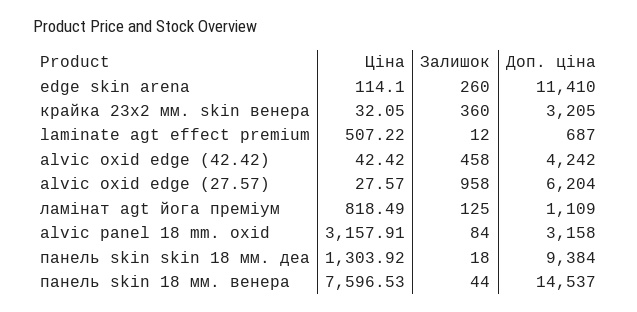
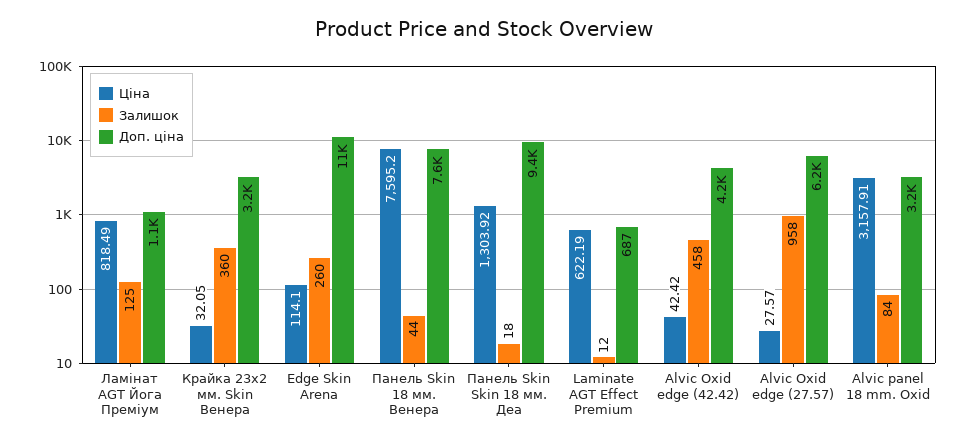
  {
    "Ціна": {
      "edge skin arena": 114.1,
      "крайка 23x2 мм. skin венера": 32.05,
-     "laminate agt effect premium": 507.22,
+     "laminate agt effect premium": 622.19,
      "alvic oxid edge (42.42)": 42.42,
      "alvic oxid edge (27.57)": 27.57,
      "ламінат agt йога преміум": 818.49,
      "alvic panel 18 mm. oxid": 3157.91,
      "панель skin skin 18 мм. деа": 1303.92,
-     "панель skin 18 мм. венера": 7596.53
+     "панель skin 18 мм. венера": 7595.2
    },
    "Залишок": {
      "edge skin arena": 260,
      "крайка 23x2 мм. skin венера": 360,
      "laminate agt effect premium": 12,
      "alvic oxid edge (42.42)": 458,
      "alvic oxid edge (27.57)": 958,
      "ламінат agt йога преміум": 125,
      "alvic panel 18 mm. oxid": 84,
      "панель skin skin 18 мм. деа": 18,
      "панель skin 18 мм. венера": 44
    },
    "Доп. ціна": {
      "edge skin arena": 11410,
      "крайка 23x2 мм. skin венера": 3205,
      "laminate agt effect premium": 687,
      "alvic oxid edge (42.42)": 4242,
      "alvic oxid edge (27.57)": 6204,
      "ламінат agt йога преміум": 1109,
      "alvic panel 18 mm. oxid": 3158,
      "панель skin skin 18 мм. деа": 9384,
-     "панель skin 18 мм. венера": 14537
+     "панель skin 18 мм. венера": 7600
    }
  }

